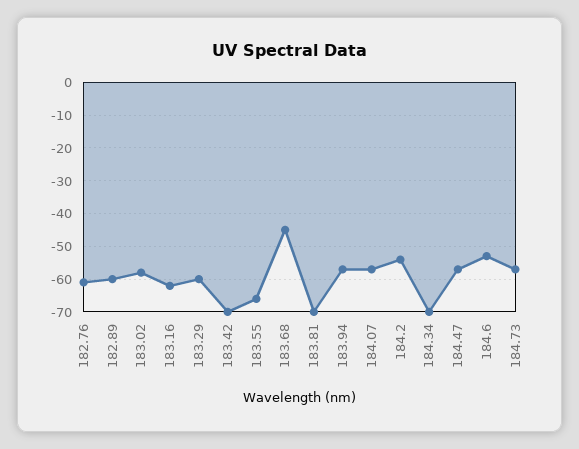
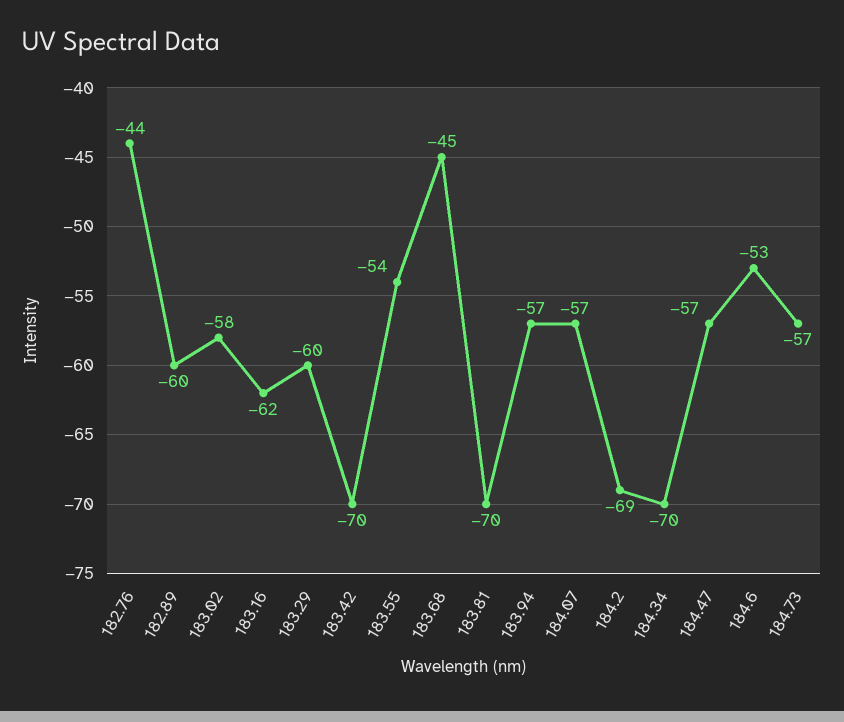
  {
-   "182.76": -60,
+   "182.76": -44,
    "182.89": -60,
    "183.02": -58,
    "183.16": -62,
    "183.29": -60,
    "183.42": -70,
-   "183.55": -65,
+   "183.55": -54,
    "183.68": -45,
    "183.81": -70,
    "183.94": -57,
    "184.07": -57,
-   "184.2": -55,
+   "184.2": -69,
    "184.34": -70,
    "184.47": -57,
    "184.6": -53,
    "184.73": -57
  }

